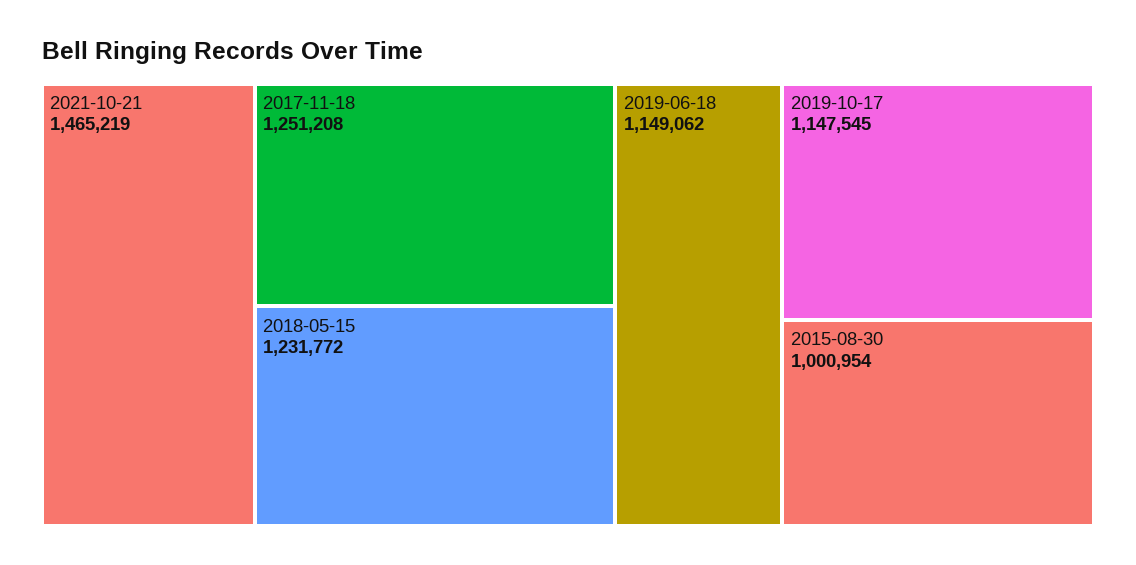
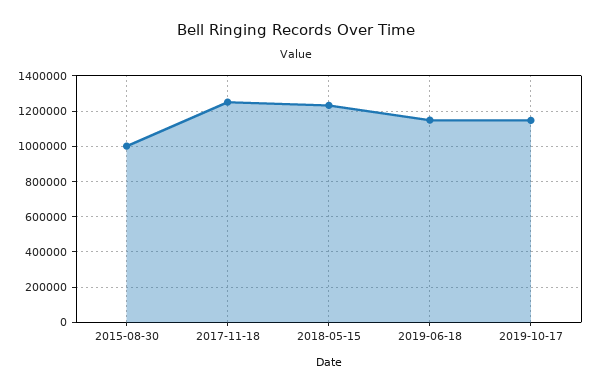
  {
-   "2021-10-21": 1465219,
    "2017-11-18": 1251208,
    "2018-05-15": 1231772,
    "2019-06-18": 1149062,
    "2019-10-17": 1147545,
    "2015-08-30": 1000954
  }

